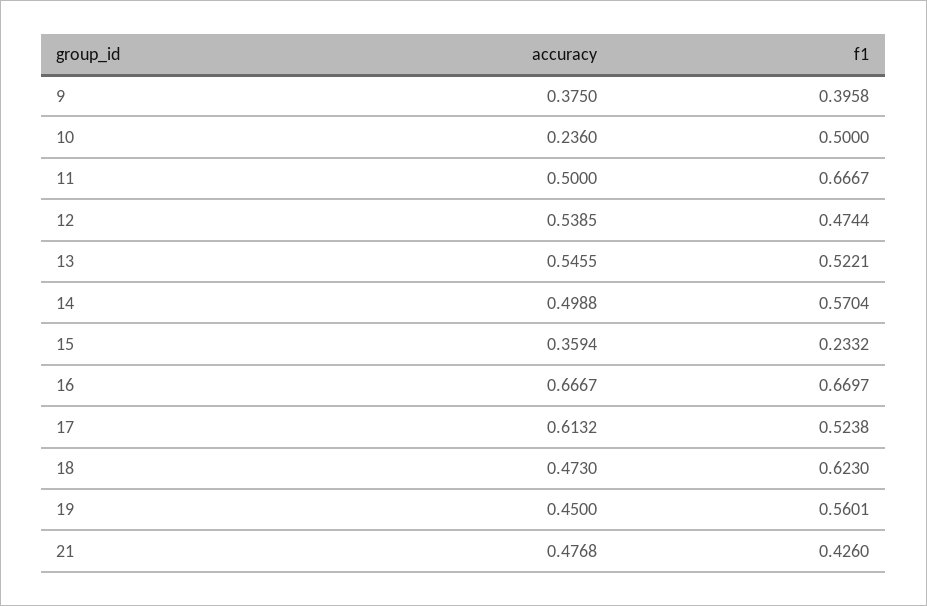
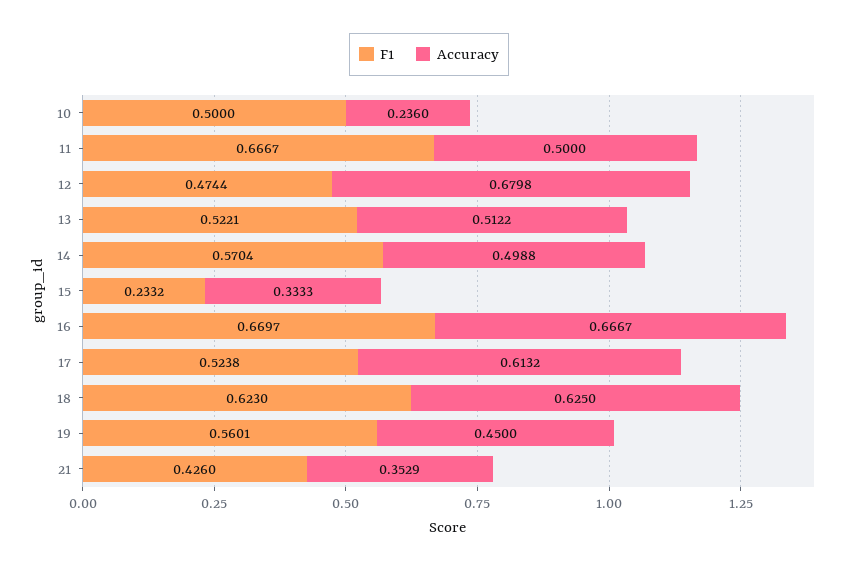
  {
    "accuracy": {
-     "9": 0.375,
      "10": 0.236,
      "11": 0.5,
-     "12": 0.5385,
+     "12": 0.6798,
-     "13": 0.5455,
+     "13": 0.5122,
      "14": 0.4988,
-     "15": 0.3594,
+     "15": 0.3333,
      "16": 0.6667,
      "17": 0.6132,
-     "18": 0.473,
+     "18": 0.625,
      "19": 0.45,
-     "21": 0.4768
+     "21": 0.3529
    },
    "f1": {
-     "9": 0.3958,
      "10": 0.5,
      "11": 0.6667,
      "12": 0.4744,
      "13": 0.5221,
      "14": 0.5704,
      "15": 0.2332,
      "16": 0.6697,
      "17": 0.5238,
      "18": 0.623,
      "19": 0.5601,
      "21": 0.426
    }
  }

